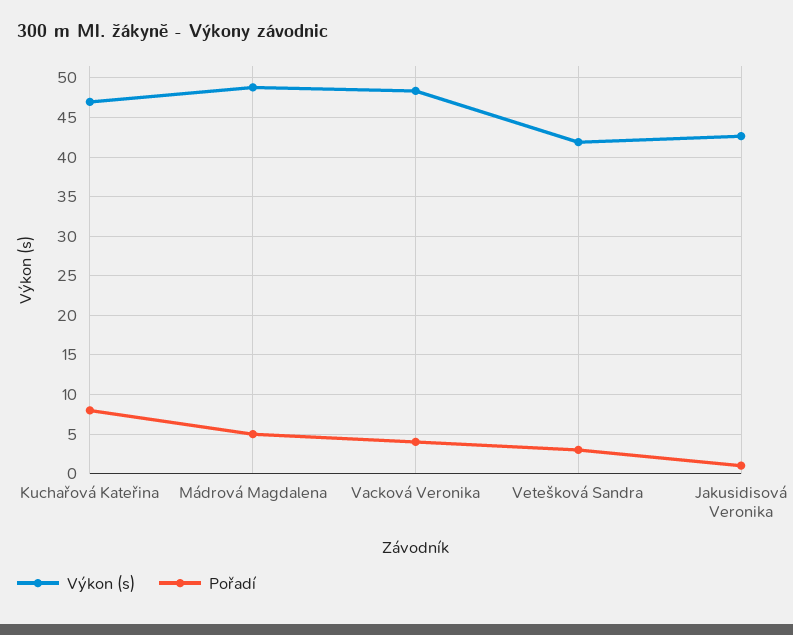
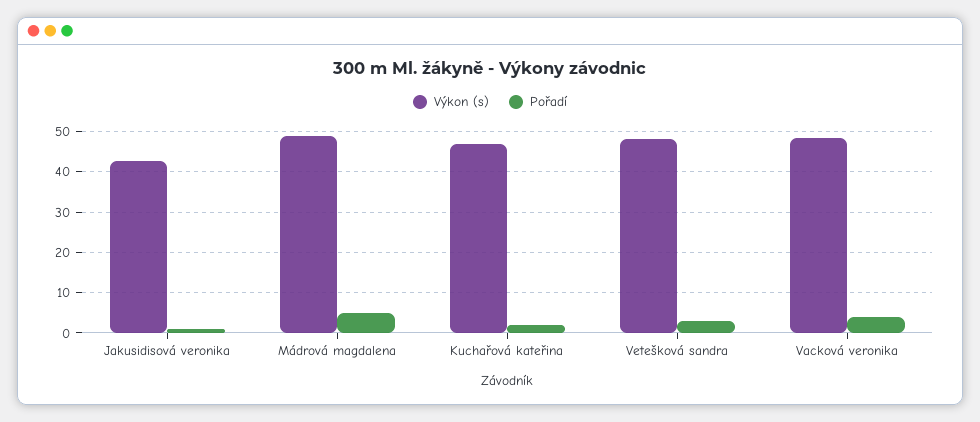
  {
    "Výkon (s)": {
      "Kuchařová Kateřina": 47,
      "Mádrová Magdalena": 49,
      "Vacková Veronika": 48,
-     "Vetešková Sandra": 42,
+     "Vetešková Sandra": 48,
      "Jakusidisová Veronika": 43
    },
    "Pořadí": {
-     "Kuchařová Kateřina": 8,
+     "Kuchařová Kateřina": 2,
      "Mádrová Magdalena": 5,
      "Vacková Veronika": 4,
      "Vetešková Sandra": 3,
      "Jakusidisová Veronika": 1
    }
  }

